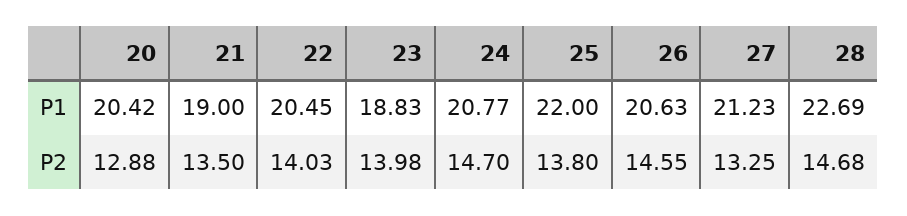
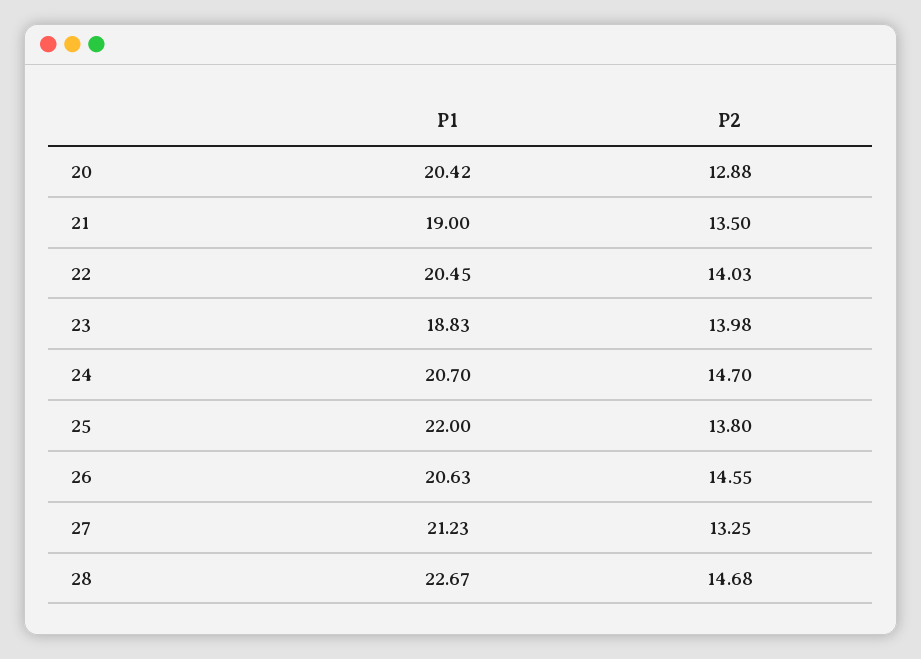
  {
    "20": {
      "P1": 20.42,
      "P2": 12.88
    },
    "21": {
      "P1": 19,
      "P2": 13.5
    },
    "22": {
      "P1": 20.45,
      "P2": 14.03
    },
    "23": {
      "P1": 18.83,
      "P2": 13.98
    },
    "24": {
-     "P1": 20.77,
+     "P1": 20.7,
      "P2": 14.7
    },
    "25": {
      "P1": 22,
      "P2": 13.8
    },
    "26": {
      "P1": 20.63,
      "P2": 14.55
    },
    "27": {
      "P1": 21.23,
      "P2": 13.25
    },
    "28": {
-     "P1": 22.69,
+     "P1": 22.67,
      "P2": 14.68
    }
  }

